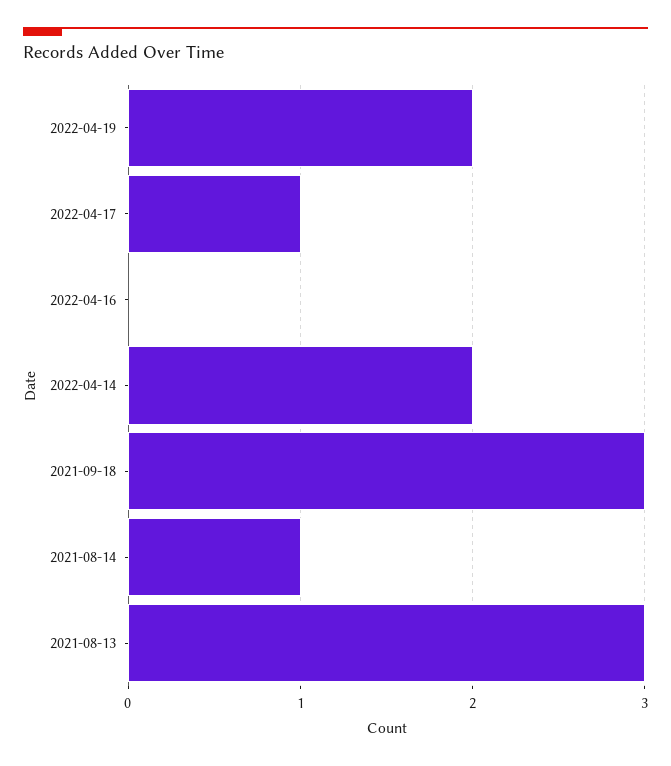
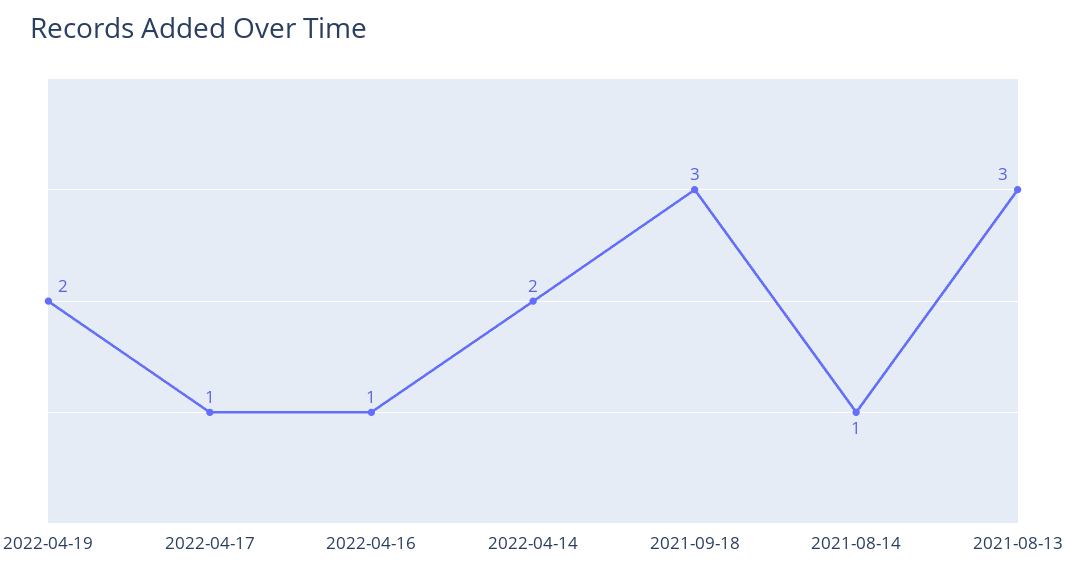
  {
    "2022-04-19": 2,
    "2022-04-17": 1,
-   "2022-04-16": 0,
+   "2022-04-16": 1,
    "2022-04-14": 2,
    "2021-09-18": 3,
    "2021-08-14": 1,
    "2021-08-13": 3
  }

